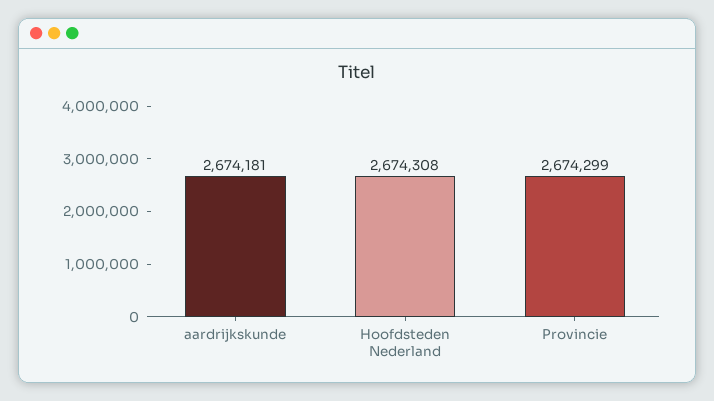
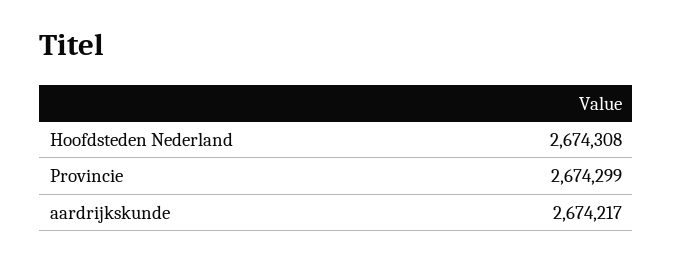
  {
-   "aardrijkskunde": 2674181,
+   "aardrijkskunde": 2674217,
    "Hoofdsteden Nederland": 2674308,
    "Provincie": 2674299
  }

